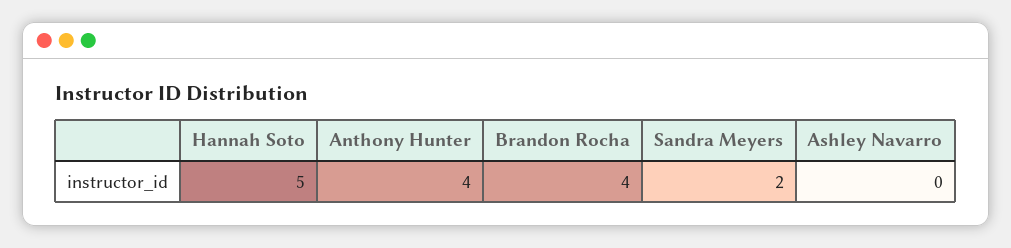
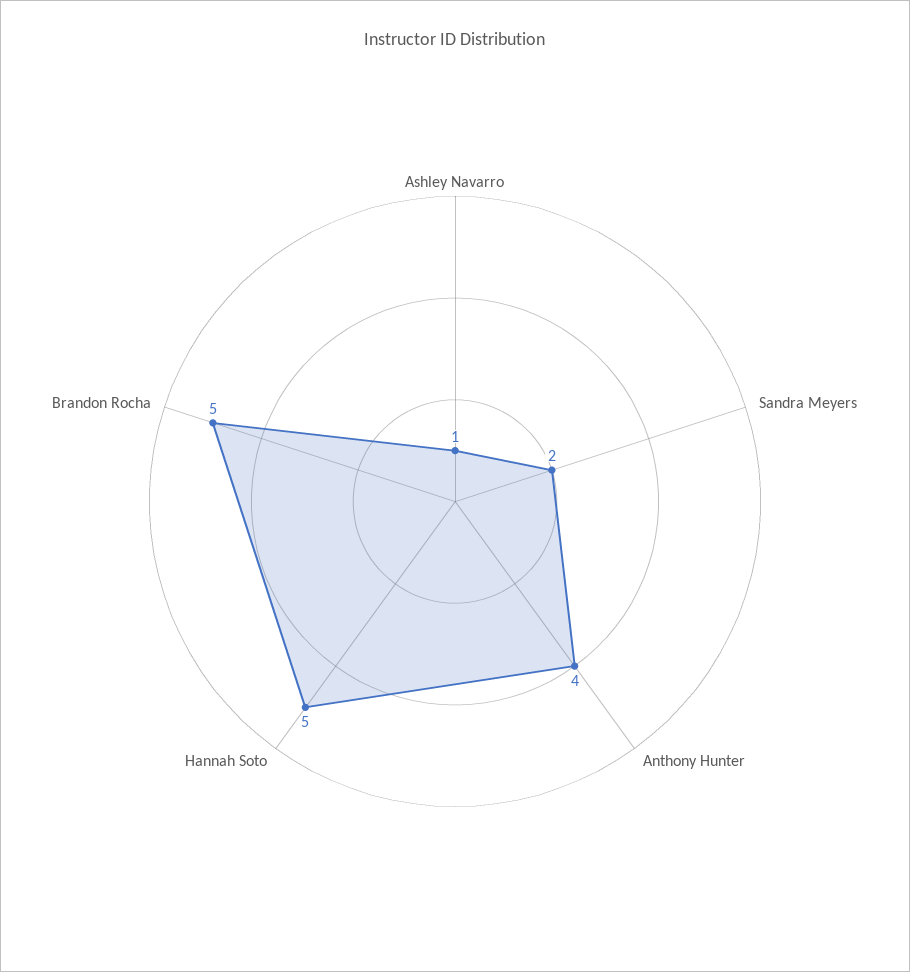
  {
    "Hannah Soto": 5,
    "Anthony Hunter": 4,
-   "Brandon Rocha": 4,
+   "Brandon Rocha": 5,
    "Sandra Meyers": 2,
-   "Ashley Navarro": 0
+   "Ashley Navarro": 1
  }

